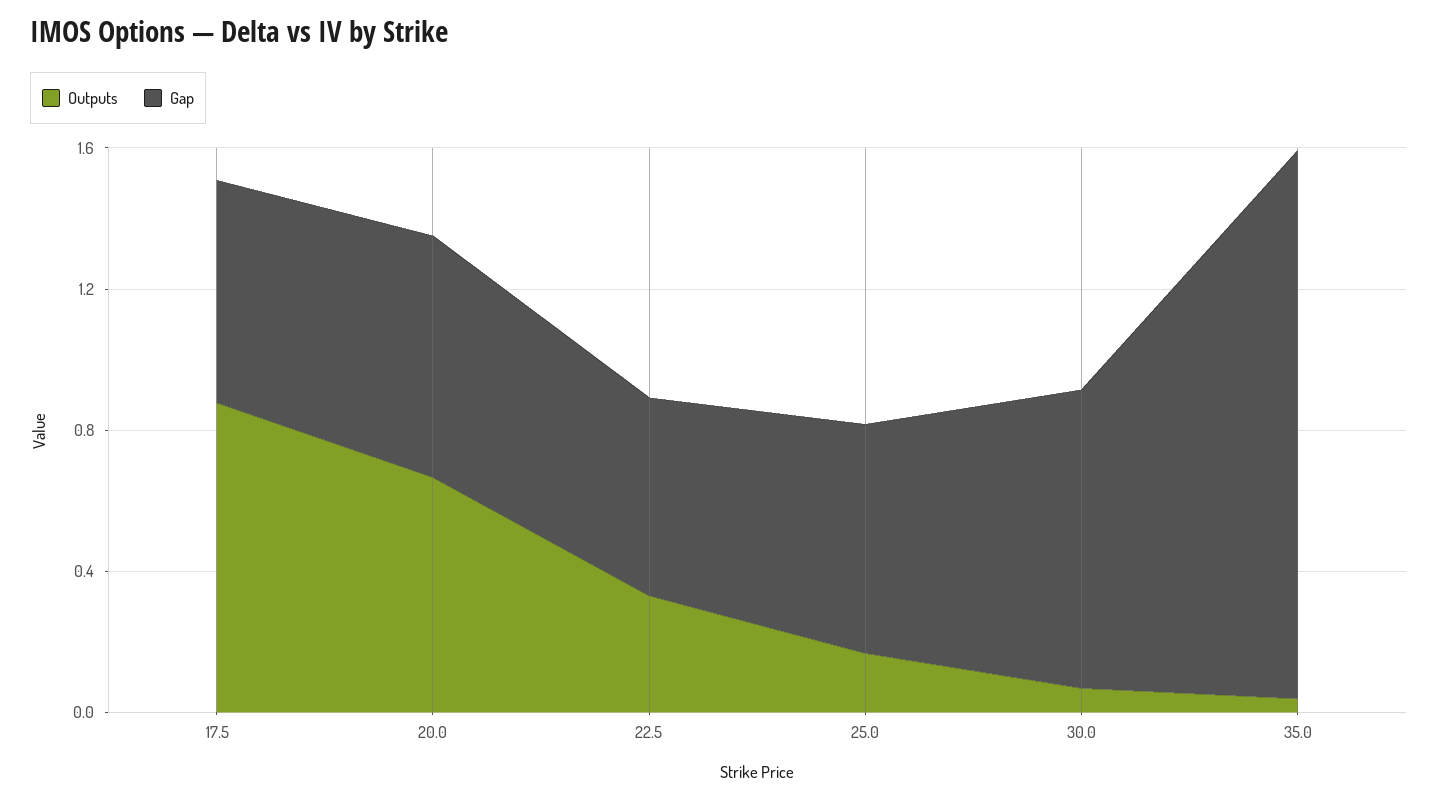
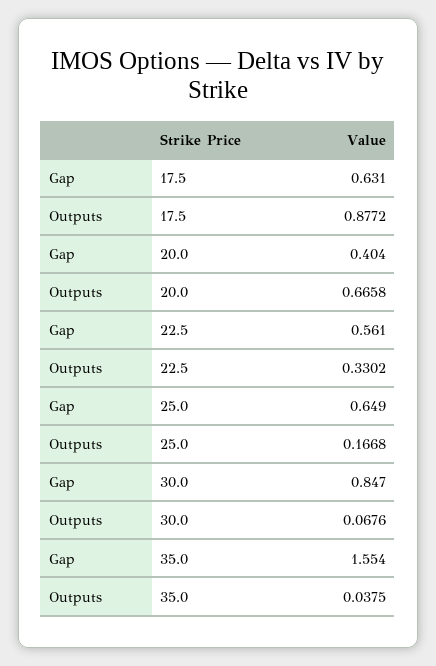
  {
    "Outputs": {
      "17.5": 0.8772,
      "20.0": 0.6658,
      "22.5": 0.3302,
      "25.0": 0.1668,
      "30.0": 0.0676,
      "35.0": 0.0375
    },
    "Gap": {
      "17.5": 0.631,
-     "20.0": 0.7,
+     "20.0": 0.404,
      "22.5": 0.561,
      "25.0": 0.649,
      "30.0": 0.847,
      "35.0": 1.554
    }
  }

